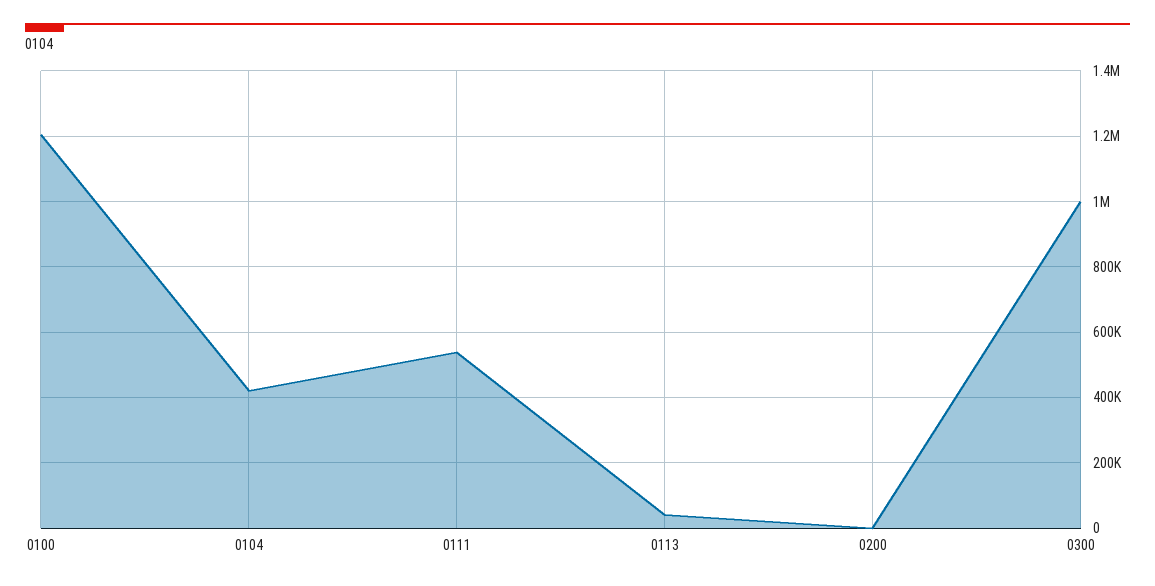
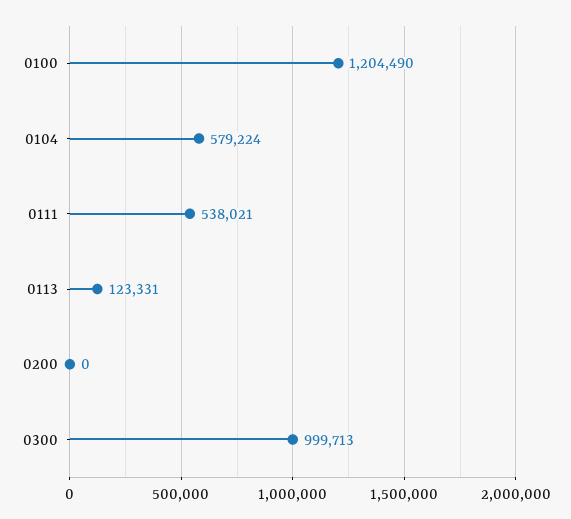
  {
    "0100": 1204490,
-   "0104": 420000,
+   "0104": 579224,
    "0111": 538021,
-   "0113": 40000,
+   "0113": 123331,
    "0200": 0,
    "0300": 999713
  }

